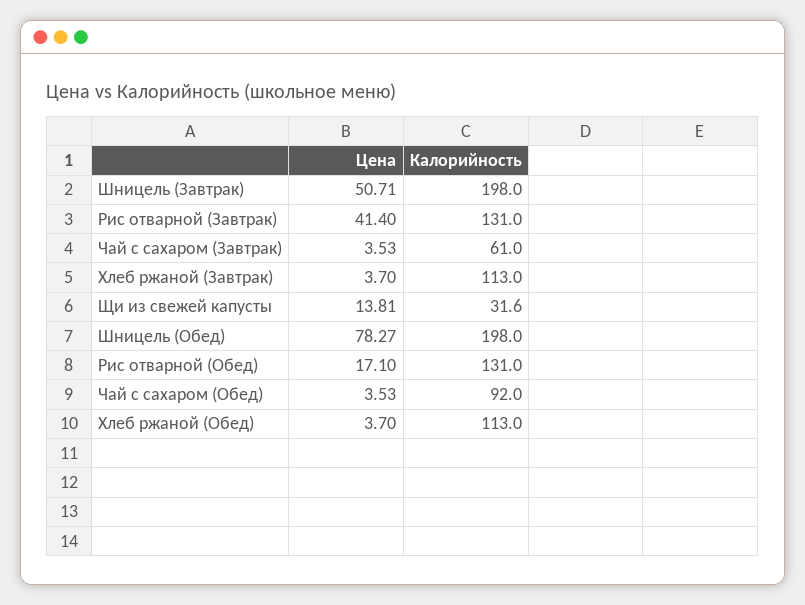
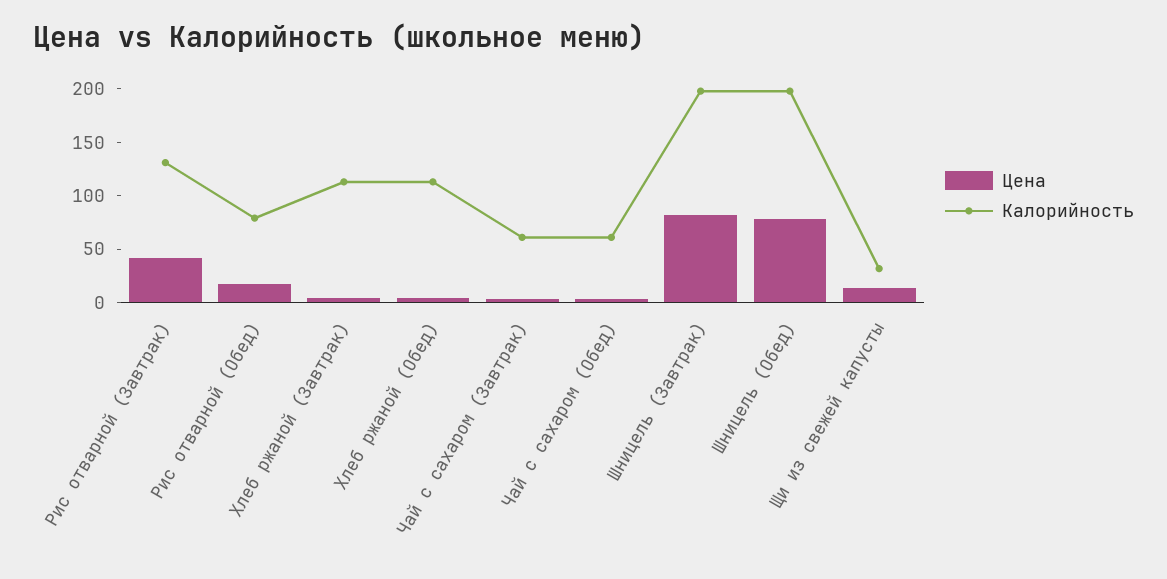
  {
    "Цена": {
-     "Шницель (Завтрак)": 50.71,
+     "Шницель (Завтрак)": 80,
      "Рис отварной (Завтрак)": 41.4,
      "Чай с сахаром (Завтрак)": 3.53,
      "Хлеб ржаной (Завтрак)": 3.7,
      "Щи из свежей капусты": 13.81,
      "Шницель (Обед)": 78.27,
      "Рис отварной (Обед)": 17.1,
      "Чай с сахаром (Обед)": 3.53,
      "Хлеб ржаной (Обед)": 3.7
    },
    "Калорийность": {
      "Шницель (Завтрак)": 198,
      "Рис отварной (Завтрак)": 131,
      "Чай с сахаром (Завтрак)": 61,
      "Хлеб ржаной (Завтрак)": 113,
      "Щи из свежей капусты": 31.6,
      "Шницель (Обед)": 198,
-     "Рис отварной (Обед)": 131,
+     "Рис отварной (Обед)": 80,
-     "Чай с сахаром (Обед)": 92,
+     "Чай с сахаром (Обед)": 60,
      "Хлеб ржаной (Обед)": 113
    }
  }

